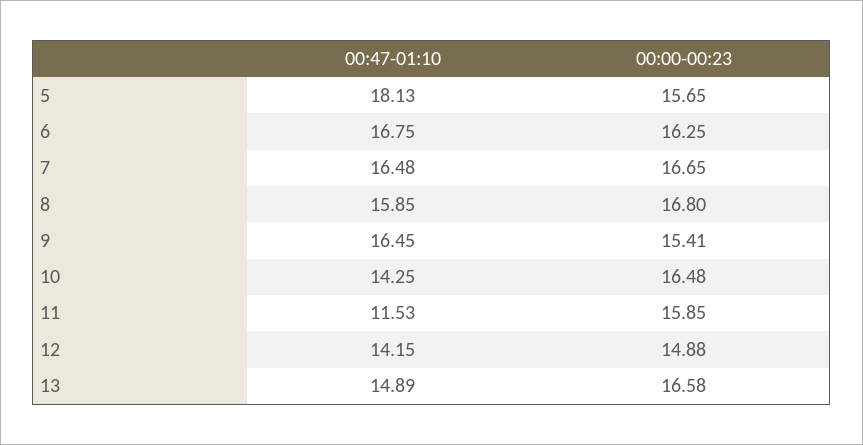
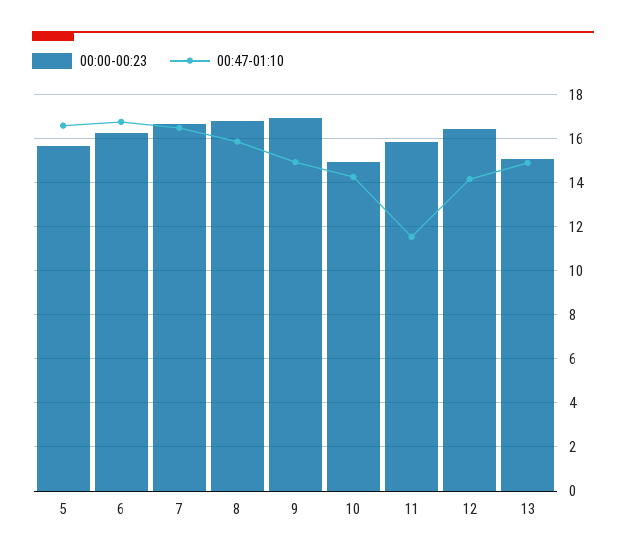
  {
    "00:47-01:10": {
-     "5": 18.13,
+     "5": 16.5,
      "6": 16.75,
      "7": 16.48,
      "8": 15.85,
-     "9": 16.45,
+     "9": 15,
      "10": 14.25,
      "11": 11.53,
      "12": 14.15,
      "13": 14.89
    },
    "00:00-00:23": {
      "5": 15.65,
      "6": 16.25,
      "7": 16.65,
      "8": 16.8,
-     "9": 15.41,
+     "9": 17,
-     "10": 16.48,
+     "10": 15,
      "11": 15.85,
-     "12": 14.88,
+     "12": 16.5,
-     "13": 16.58
+     "13": 15
    }
  }

